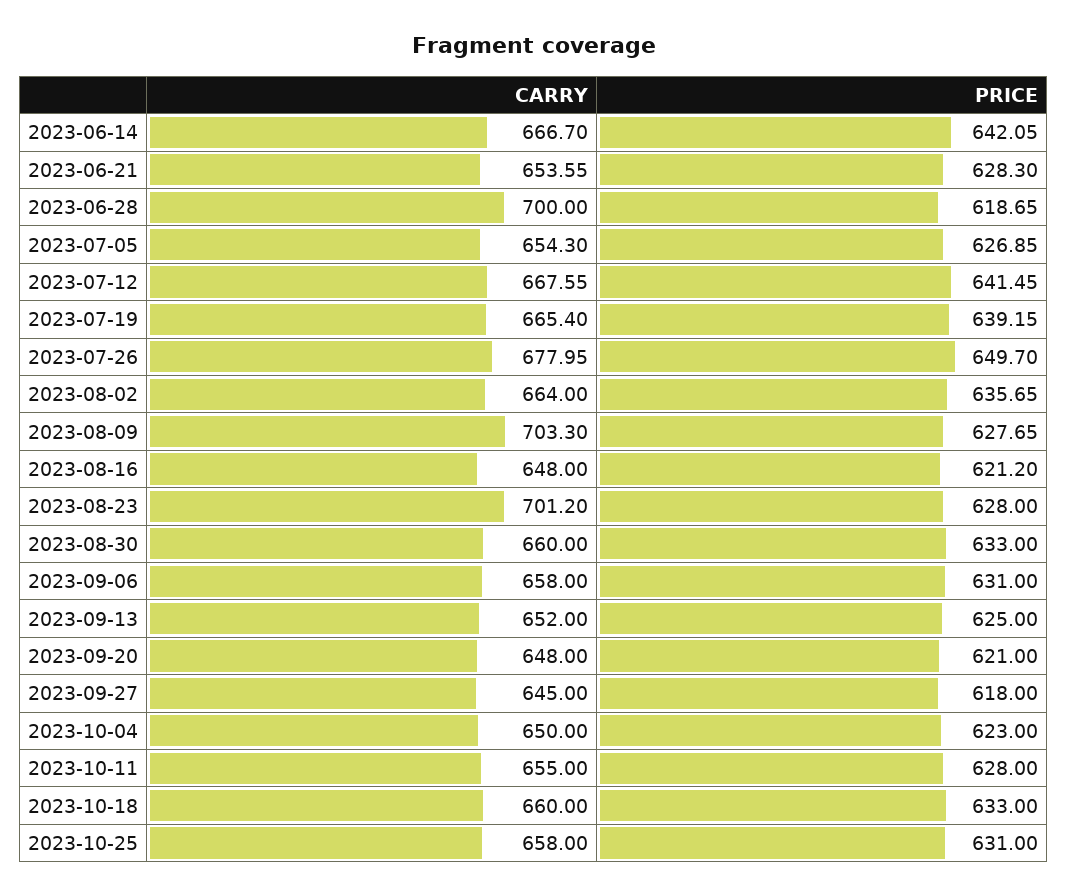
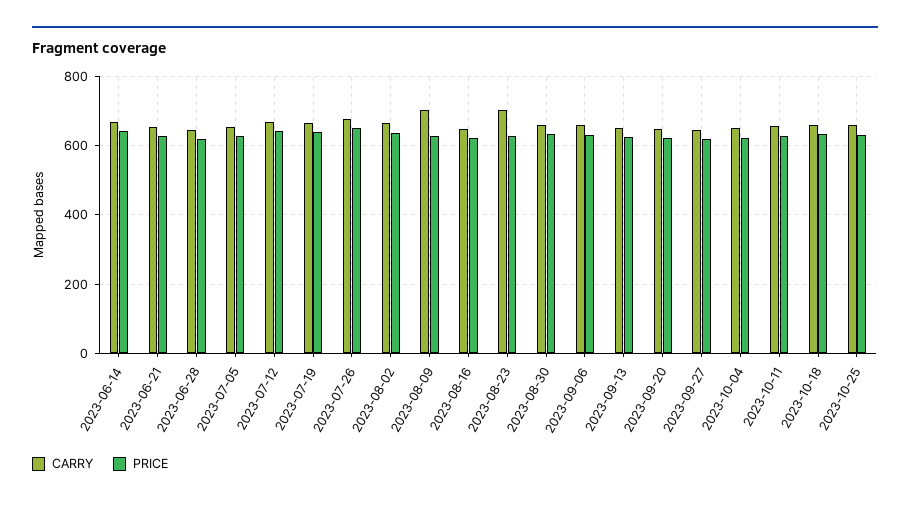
  {
    "CARRY": {
      "2023-06-14": 666.7,
      "2023-06-21": 653.55,
-     "2023-06-28": 700,
+     "2023-06-28": 640,
      "2023-07-05": 654.3,
      "2023-07-12": 667.55,
      "2023-07-19": 665.4,
      "2023-07-26": 677.95,
      "2023-08-02": 664,
      "2023-08-09": 703.3,
      "2023-08-16": 648,
      "2023-08-23": 701.2,
      "2023-08-30": 660,
      "2023-09-06": 658,
      "2023-09-13": 652,
      "2023-09-20": 648,
      "2023-09-27": 645,
      "2023-10-04": 650,
      "2023-10-11": 655,
      "2023-10-18": 660,
      "2023-10-25": 658
    },
    "PRICE": {
      "2023-06-14": 642.05,
      "2023-06-21": 628.3,
      "2023-06-28": 618.65,
      "2023-07-05": 626.85,
      "2023-07-12": 641.45,
      "2023-07-19": 639.15,
      "2023-07-26": 649.7,
      "2023-08-02": 635.65,
      "2023-08-09": 627.65,
      "2023-08-16": 621.2,
      "2023-08-23": 628,
      "2023-08-30": 633,
      "2023-09-06": 631,
      "2023-09-13": 625,
      "2023-09-20": 621,
      "2023-09-27": 618,
      "2023-10-04": 623,
      "2023-10-11": 628,
      "2023-10-18": 633,
      "2023-10-25": 631
    }
  }

